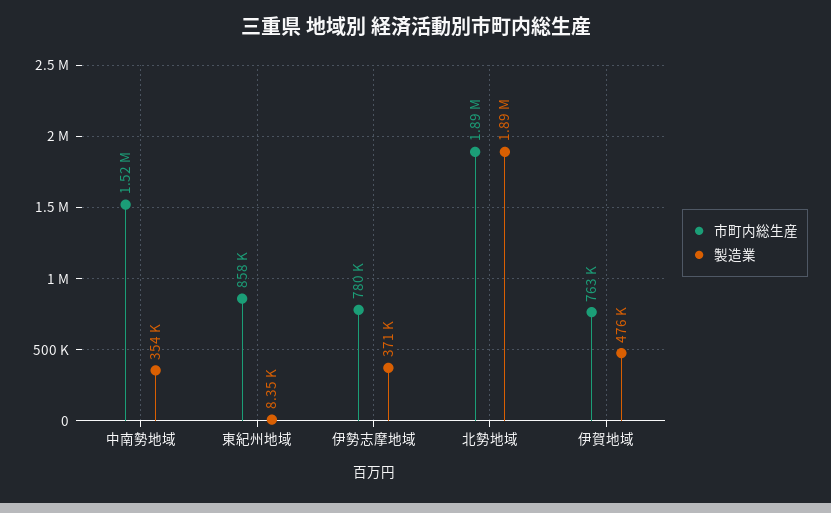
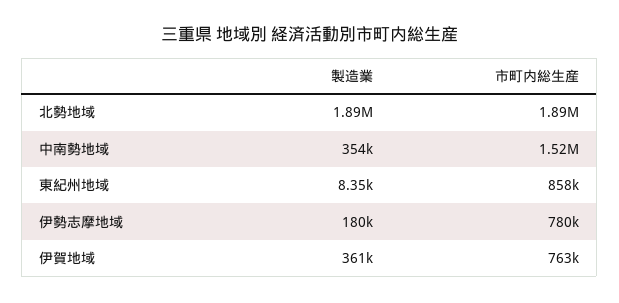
  {
    "市町内総生産": {
      "中南勢地域": 1520000,
      "東紀州地域": 858000,
      "伊勢志摩地域": 780000,
      "北勢地域": 1890000,
      "伊賀地域": 763000
    },
    "製造業": {
      "中南勢地域": 354000,
      "東紀州地域": 8350,
-     "伊勢志摩地域": 371000,
+     "伊勢志摩地域": 180000,
      "北勢地域": 1890000,
-     "伊賀地域": 476000
+     "伊賀地域": 361000
    }
  }

